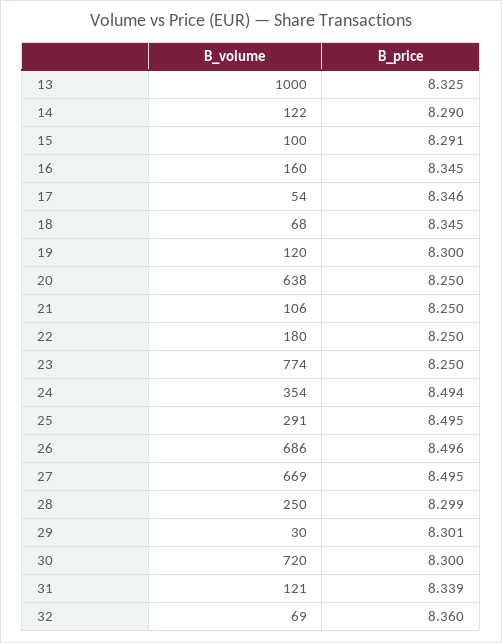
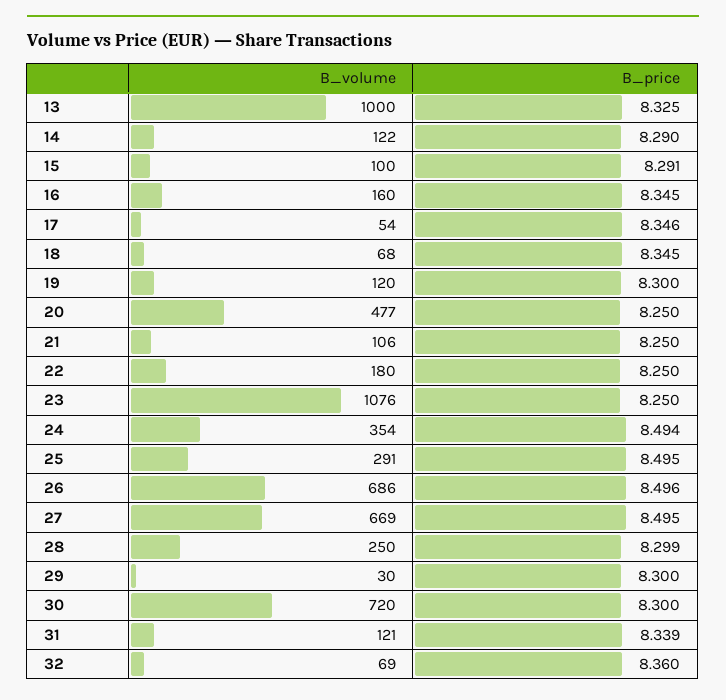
  {
    "B_volume": {
      "13": 1000,
      "14": 122,
      "15": 100,
      "16": 160,
      "17": 54,
      "18": 68,
      "19": 120,
-     "20": 638,
+     "20": 477,
      "21": 106,
      "22": 180,
-     "23": 774,
+     "23": 1076,
      "24": 354,
      "25": 291,
      "26": 686,
      "27": 669,
      "28": 250,
      "29": 30,
      "30": 720,
      "31": 121,
      "32": 69
    },
    "B_price": {
      "13": 8.325,
      "14": 8.29,
      "15": 8.291,
      "16": 8.345,
      "17": 8.346,
      "18": 8.345,
      "19": 8.3,
      "20": 8.25,
      "21": 8.25,
      "22": 8.25,
      "23": 8.25,
      "24": 8.494,
      "25": 8.495,
      "26": 8.496,
      "27": 8.495,
      "28": 8.299,
-     "29": 8.301,
+     "29": 8.3,
      "30": 8.3,
      "31": 8.339,
      "32": 8.36
    }
  }

